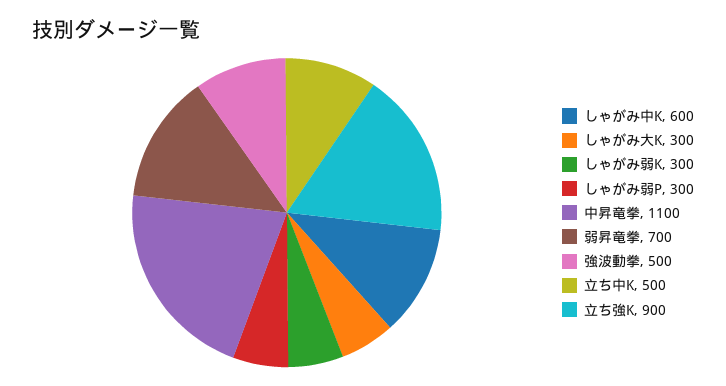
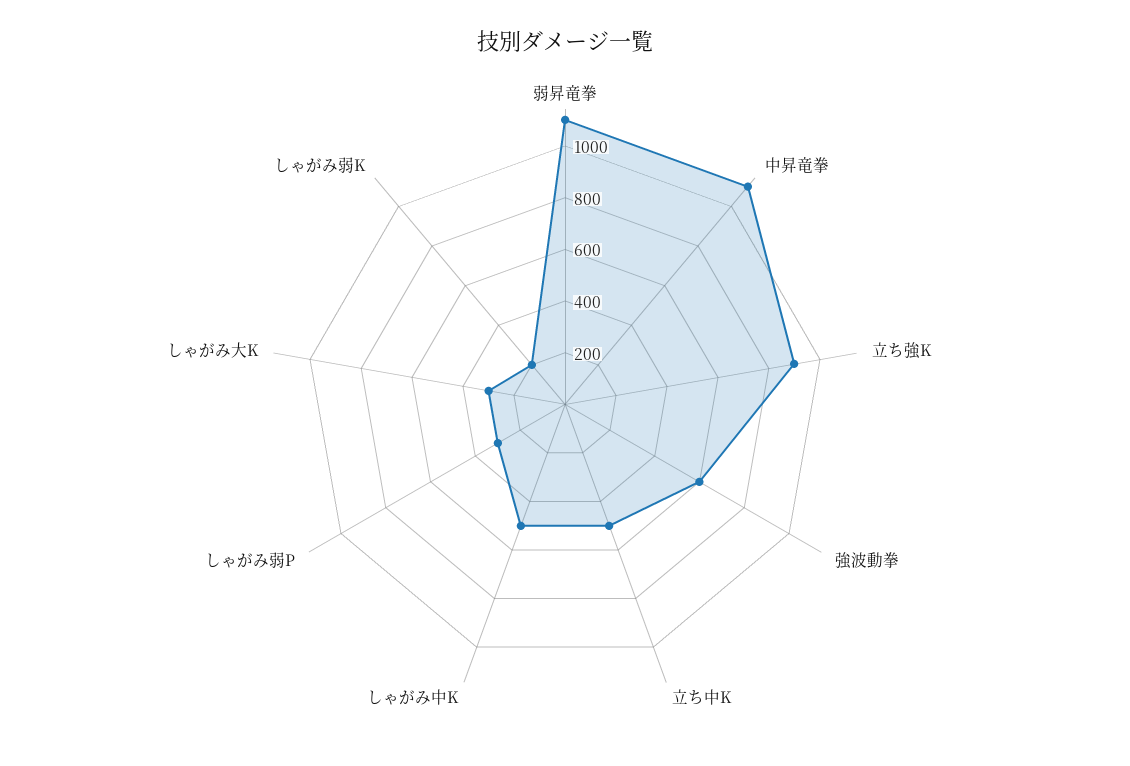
  {
-   "しゃがみ中K": 600,
+   "しゃがみ中K": 500,
    "しゃがみ大K": 300,
-   "しゃがみ弱K": 300,
+   "しゃがみ弱K": 200,
    "しゃがみ弱P": 300,
    "中昇竜拳": 1100,
-   "弱昇竜拳": 700,
+   "弱昇竜拳": 1100,
-   "強波動拳": 500,
+   "強波動拳": 600,
    "立ち中K": 500,
    "立ち強K": 900
  }

